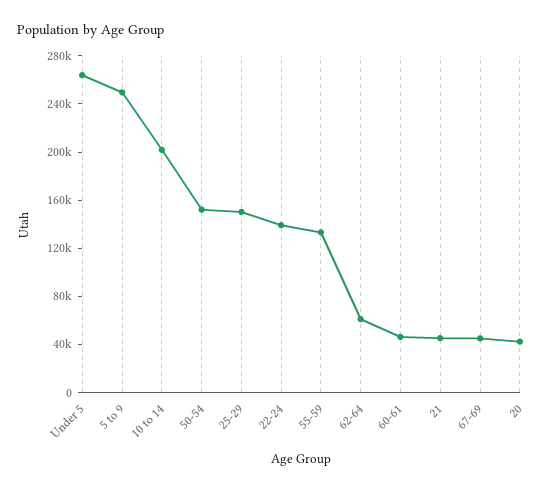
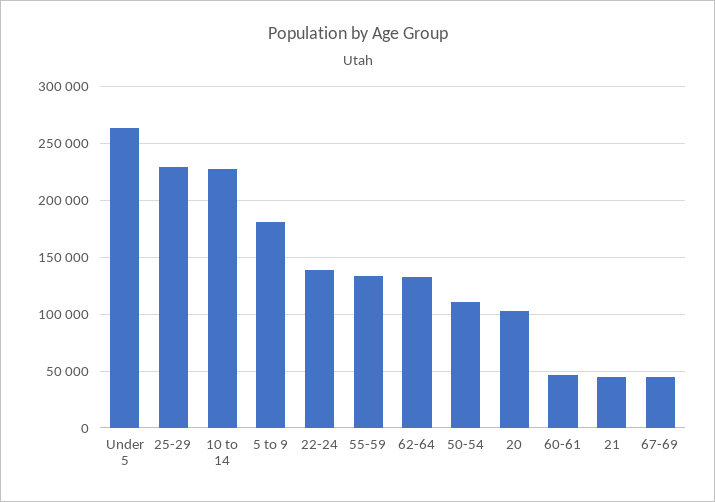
  {
    "Under 5": 260000,
-   "5 to 9": 250000,
+   "5 to 9": 180000,
-   "10 to 14": 200000,
+   "10 to 14": 230000,
-   "50-54": 150000,
+   "50-54": 110000,
-   "25-29": 150000,
+   "25-29": 230000,
    "22-24": 140000,
    "55-59": 130000,
-   "62-64": 60000,
+   "62-64": 130000,
    "60-61": 50000,
    "21": 50000,
    "67-69": 40000,
-   "20": 40000
+   "20": 100000
  }

